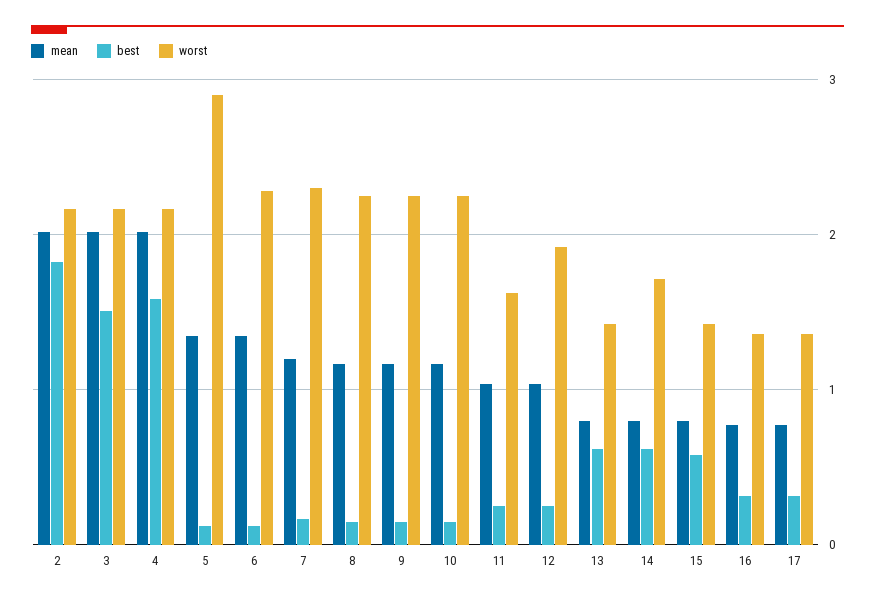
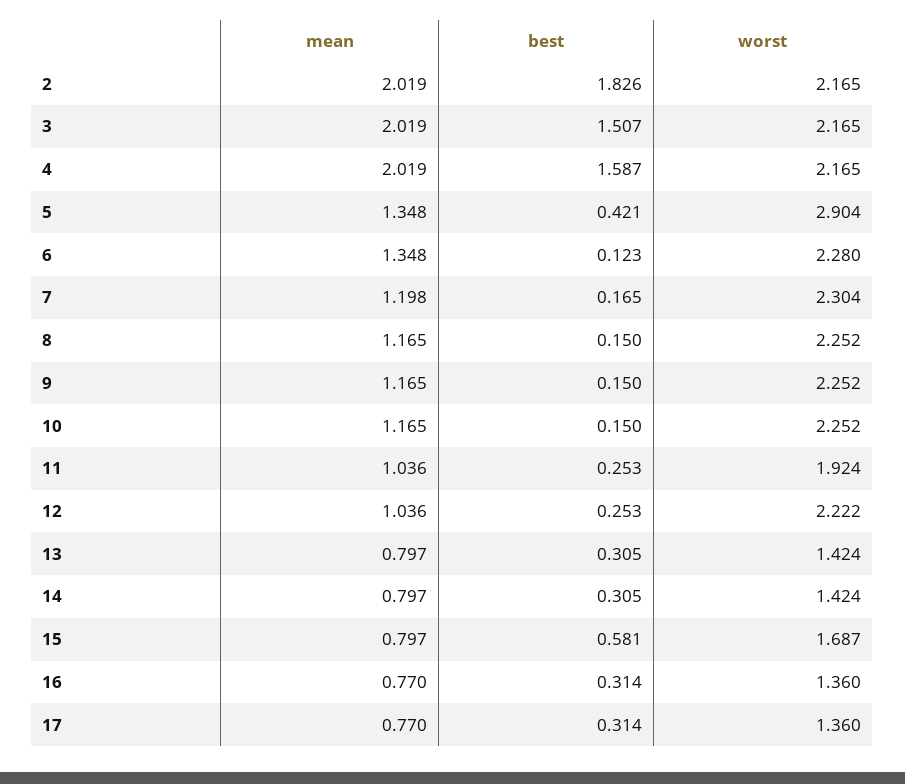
  {
    "mean": {
      "2": 2.019,
      "3": 2.019,
      "4": 2.019,
      "5": 1.348,
      "6": 1.348,
      "7": 1.198,
      "8": 1.165,
      "9": 1.165,
      "10": 1.165,
      "11": 1.036,
      "12": 1.036,
      "13": 0.797,
      "14": 0.797,
      "15": 0.797,
      "16": 0.77,
      "17": 0.77
    },
    "best": {
      "2": 1.826,
      "3": 1.507,
      "4": 1.587,
-     "5": 0.1,
+     "5": 0.421,
      "6": 0.123,
      "7": 0.165,
      "8": 0.15,
      "9": 0.15,
      "10": 0.15,
      "11": 0.253,
      "12": 0.253,
-     "13": 0.6,
+     "13": 0.305,
-     "14": 0.6,
+     "14": 0.305,
      "15": 0.581,
      "16": 0.314,
      "17": 0.314
    },
    "worst": {
      "2": 2.165,
      "3": 2.165,
      "4": 2.165,
      "5": 2.904,
      "6": 2.28,
      "7": 2.304,
      "8": 2.252,
      "9": 2.252,
      "10": 2.252,
-     "11": 1.6,
+     "11": 1.924,
-     "12": 1.9,
+     "12": 2.222,
      "13": 1.424,
-     "14": 1.7,
+     "14": 1.424,
-     "15": 1.4,
+     "15": 1.687,
      "16": 1.36,
      "17": 1.36
    }
  }

